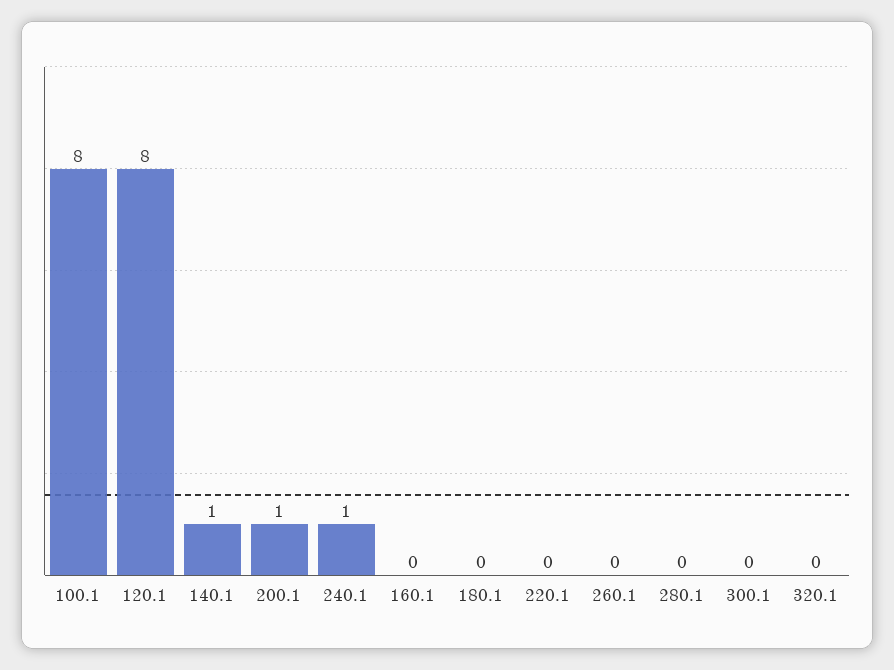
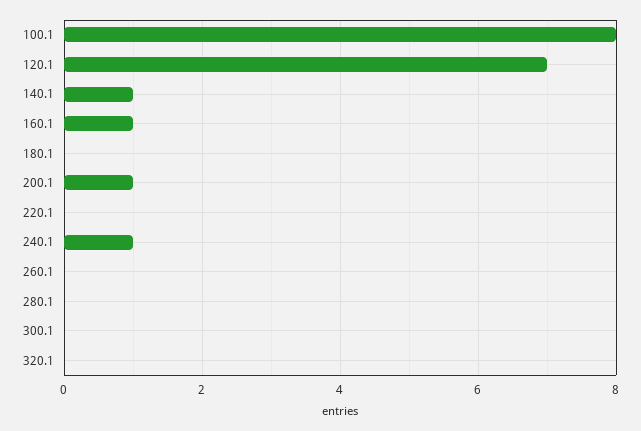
  {
    "100.1": 8,
-   "120.1": 8,
+   "120.1": 7,
    "140.1": 1,
    "200.1": 1,
    "240.1": 1,
-   "160.1": 0,
+   "160.1": 1,
    "180.1": 0,
    "220.1": 0,
    "260.1": 0,
    "280.1": 0,
    "300.1": 0,
    "320.1": 0
  }

